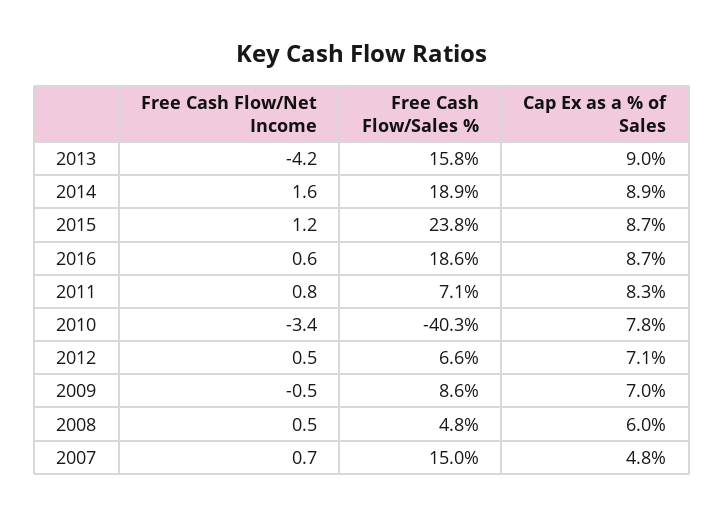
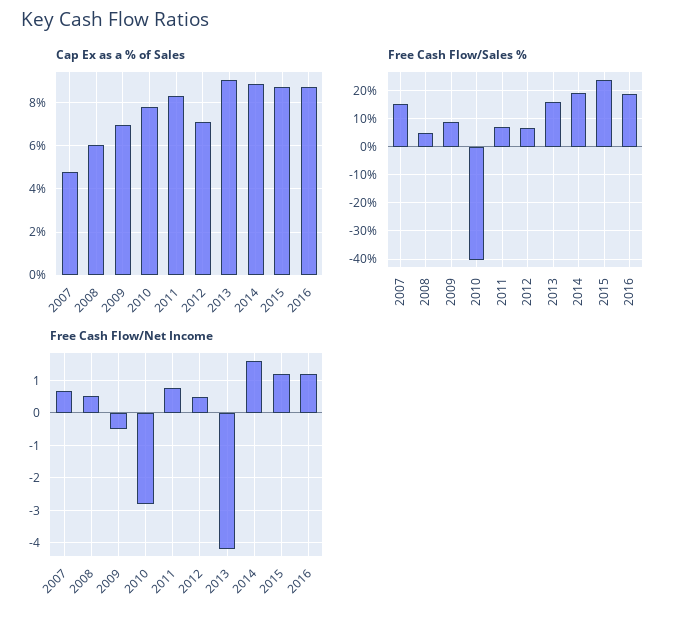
  {
    "Free Cash Flow/Net Income": {
      "2013": -4.2,
      "2014": 1.6,
      "2015": 1.2,
-     "2016": 0.6,
+     "2016": 1.2,
      "2011": 0.8,
-     "2010": -3.4,
+     "2010": -2.8,
      "2012": 0.5,
      "2009": -0.5,
      "2008": 0.5,
      "2007": 0.7
    },
    "Free Cash Flow/Sales %": {
      "2013": 15.8,
      "2014": 18.9,
      "2015": 23.8,
      "2016": 18.6,
      "2011": 7.1,
      "2010": -40.3,
      "2012": 6.6,
      "2009": 8.6,
      "2008": 4.8,
      "2007": 15
    },
    "Cap Ex as a % of Sales": {
      "2013": 9,
      "2014": 8.9,
      "2015": 8.7,
      "2016": 8.7,
      "2011": 8.3,
      "2010": 7.8,
      "2012": 7.1,
      "2009": 7,
      "2008": 6,
      "2007": 4.8
    }
  }

